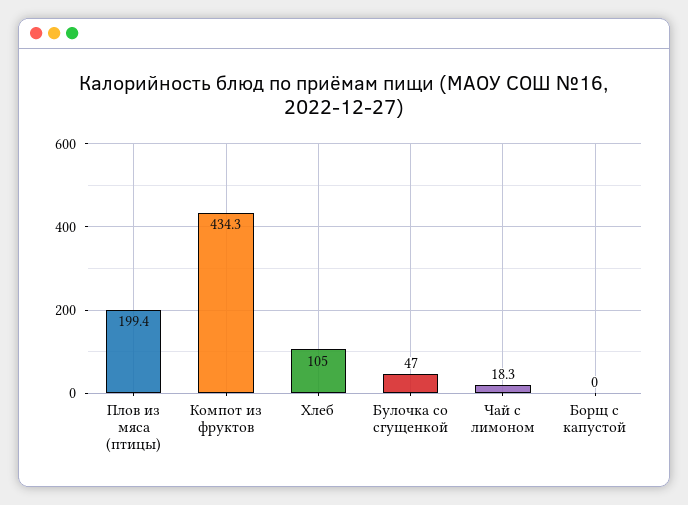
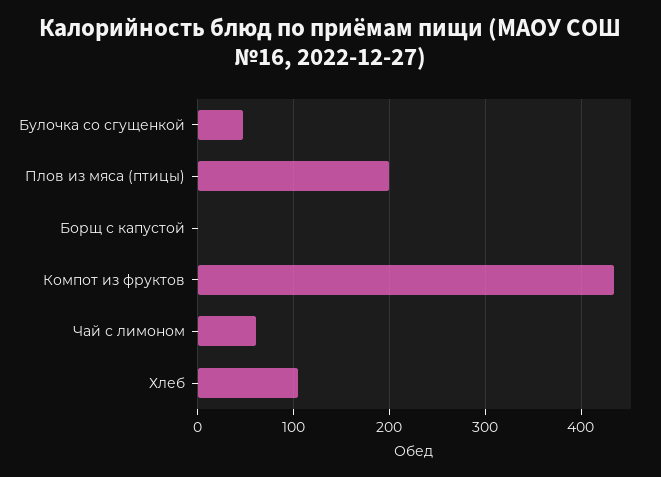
  {
    "Плов из мяса (птицы)": 199.4,
    "Компот из фруктов": 434.3,
    "Хлеб": 105,
    "Булочка со сгущенкой": 47,
-   "Чай с лимоном": 18.3,
+   "Чай с лимоном": 60,
    "Борщ с капустой": 0
  }

